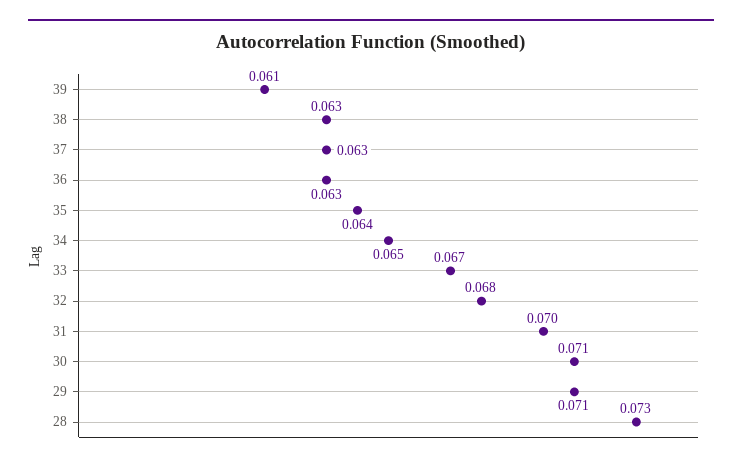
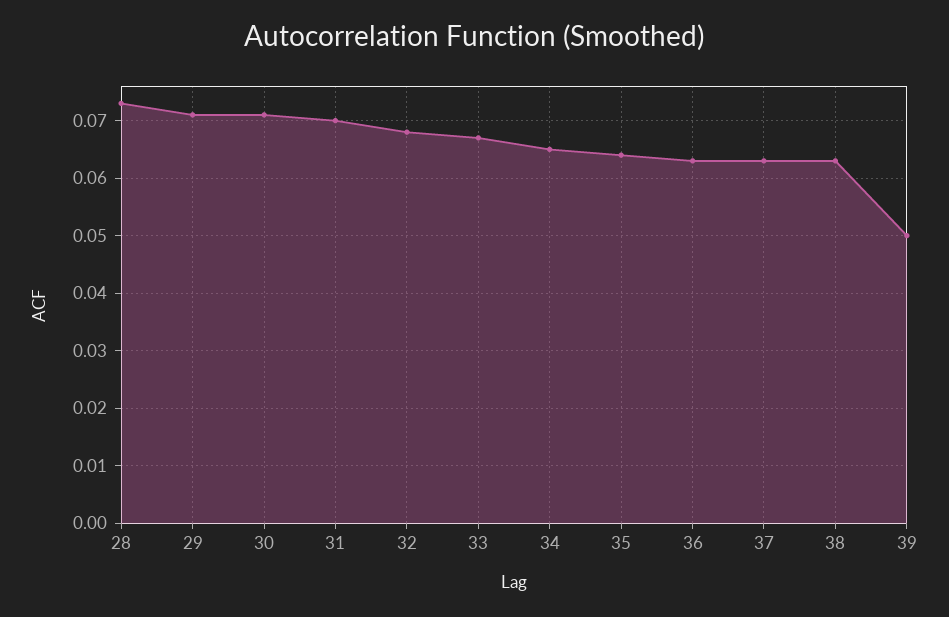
  {
-   "39": 0.061,
+   "39": 0.05,
    "38": 0.063,
    "37": 0.063,
    "36": 0.063,
    "35": 0.064,
    "34": 0.065,
    "33": 0.067,
    "32": 0.068,
    "31": 0.07,
    "30": 0.071,
    "29": 0.071,
    "28": 0.073
  }

